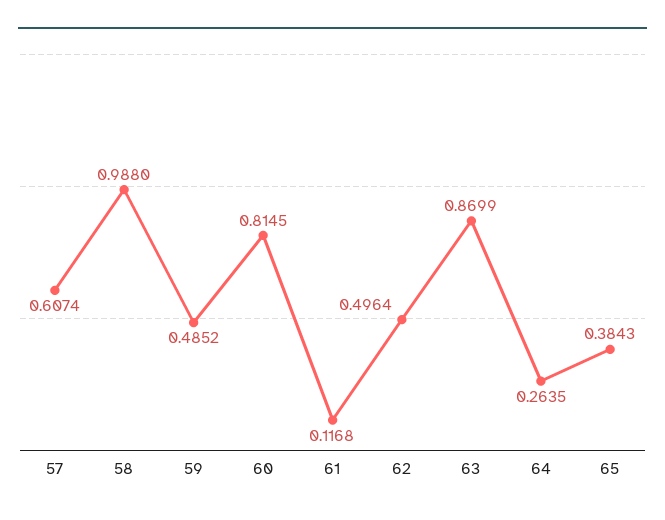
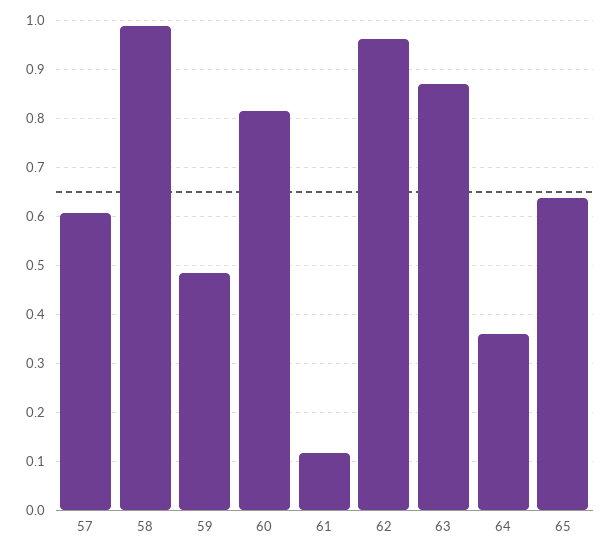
  {
    "57": 0.6074,
    "58": 0.988,
    "59": 0.4852,
    "60": 0.8145,
    "61": 0.1168,
-   "62": 0.4964,
+   "62": 0.96,
    "63": 0.8699,
-   "64": 0.2635,
+   "64": 0.36,
-   "65": 0.3843
+   "65": 0.64
  }

